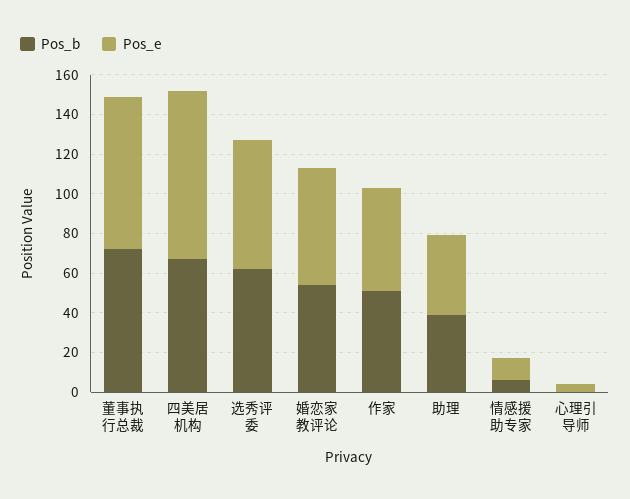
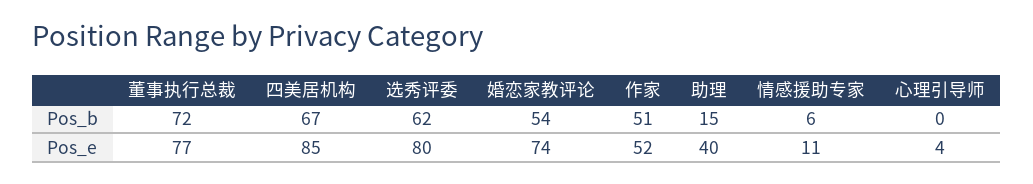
  {
    "Pos_b": {
      "董事执行总裁": 72,
      "四美居机构": 67,
      "选秀评委": 62,
      "婚恋家教评论": 54,
      "作家": 51,
-     "助理": 40,
+     "助理": 15,
      "情感援助专家": 6,
      "心理引导师": 0
    },
    "Pos_e": {
      "董事执行总裁": 77,
      "四美居机构": 85,
-     "选秀评委": 65,
+     "选秀评委": 80,
-     "婚恋家教评论": 60,
+     "婚恋家教评论": 74,
      "作家": 52,
      "助理": 40,
      "情感援助专家": 11,
      "心理引导师": 4
    }
  }

